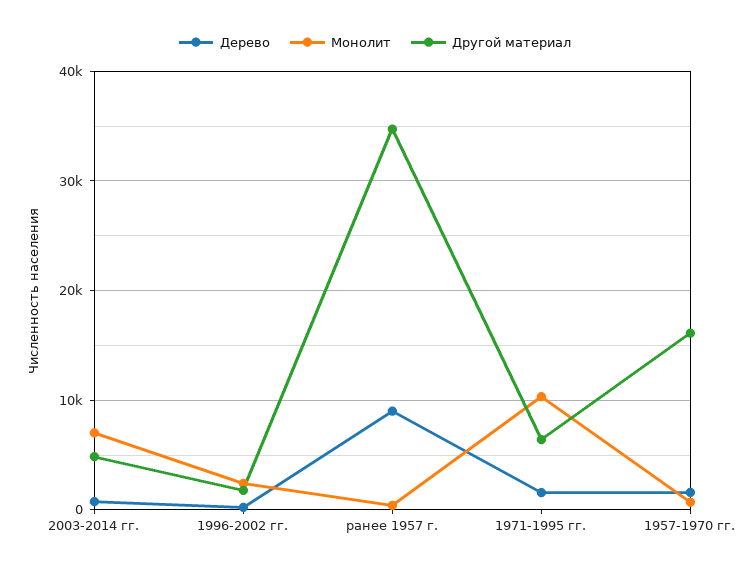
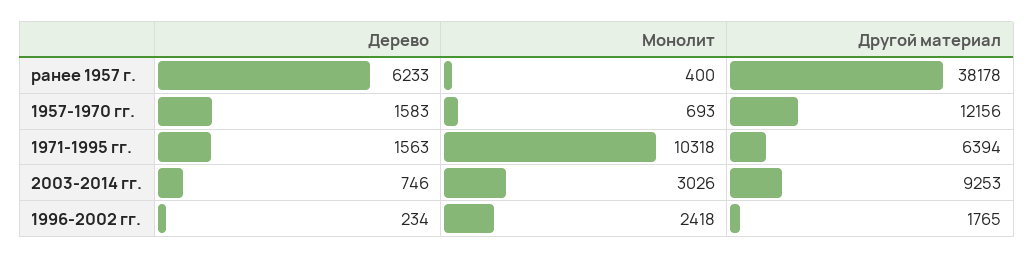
  {
    "Дерево": {
      "2003-2014 гг.": 746,
      "1996-2002 гг.": 234,
-     "ранее 1957 г.": 9000,
+     "ранее 1957 г.": 6233,
      "1971-1995 гг.": 1563,
      "1957-1970 гг.": 1583
    },
    "Монолит": {
-     "2003-2014 гг.": 7000,
+     "2003-2014 гг.": 3026,
      "1996-2002 гг.": 2418,
      "ранее 1957 г.": 400,
      "1971-1995 гг.": 10318,
      "1957-1970 гг.": 693
    },
    "Другой материал": {
-     "2003-2014 гг.": 5000,
+     "2003-2014 гг.": 9253,
      "1996-2002 гг.": 1765,
-     "ранее 1957 г.": 35000,
+     "ранее 1957 г.": 38178,
      "1971-1995 гг.": 6394,
-     "1957-1970 гг.": 16000
+     "1957-1970 гг.": 12156
    }
  }

